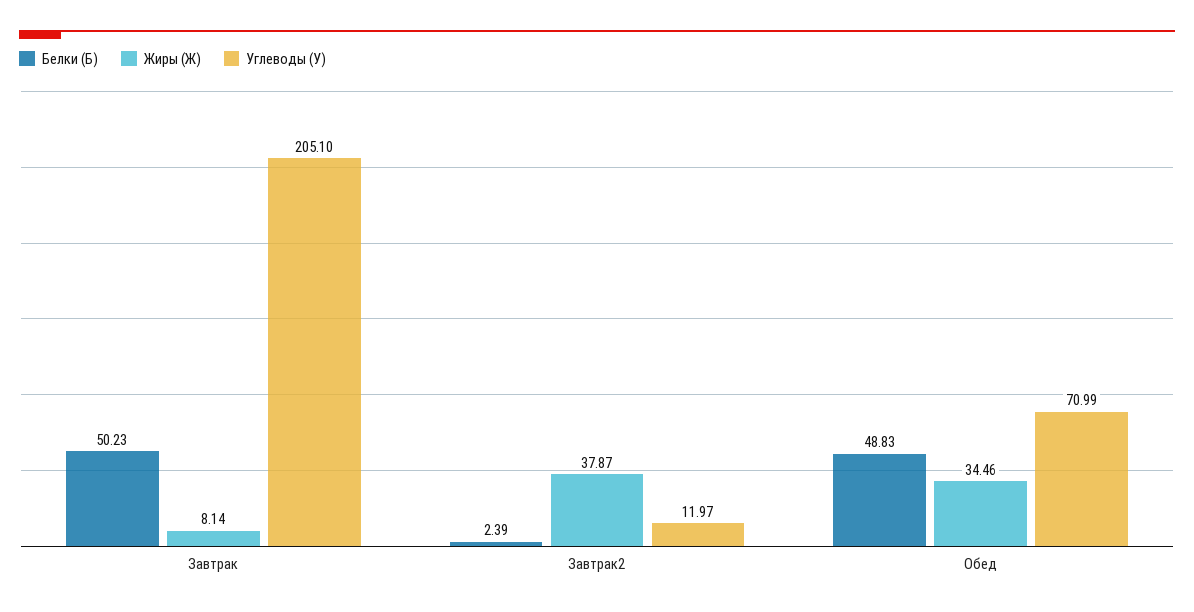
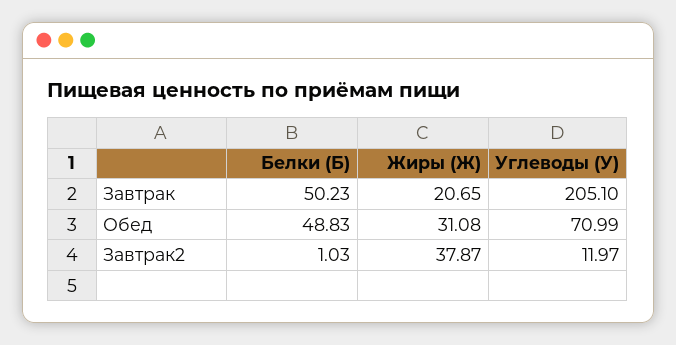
  {
    "Белки (Б)": {
      "Завтрак": 50.23,
-     "Завтрак2": 2.39,
+     "Завтрак2": 1.03,
      "Обед": 48.83
    },
    "Жиры (Ж)": {
-     "Завтрак": 8.14,
+     "Завтрак": 20.65,
      "Завтрак2": 37.87,
-     "Обед": 34.46
+     "Обед": 31.08
    },
    "Углеводы (У)": {
      "Завтрак": 205.1,
      "Завтрак2": 11.97,
      "Обед": 70.99
    }
  }

